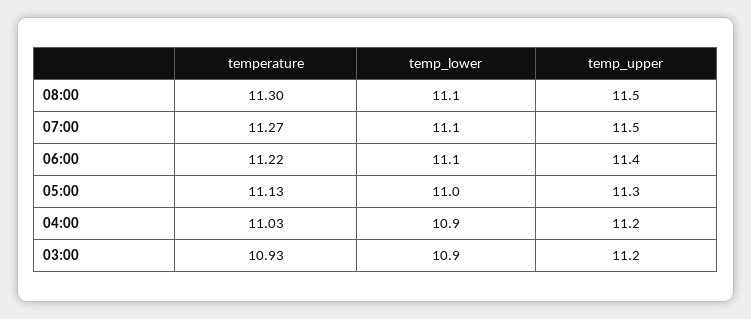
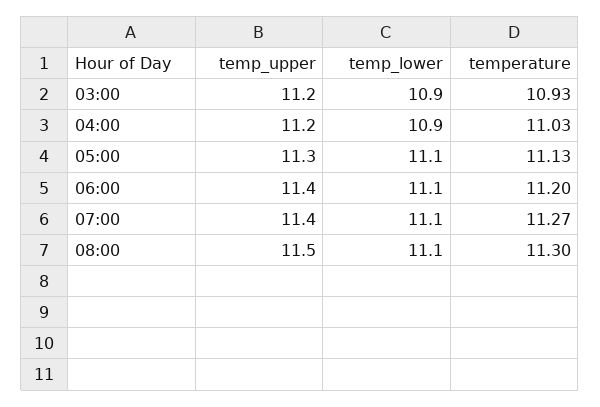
  {
    "temperature": {
      "08:00": 11.3,
      "07:00": 11.27,
-     "06:00": 11.22,
+     "06:00": 11.2,
      "05:00": 11.13,
      "04:00": 11.03,
      "03:00": 10.93
    },
    "temp_lower": {
      "08:00": 11.1,
      "07:00": 11.1,
      "06:00": 11.1,
-     "05:00": 11,
+     "05:00": 11.1,
      "04:00": 10.9,
      "03:00": 10.9
    },
    "temp_upper": {
      "08:00": 11.5,
-     "07:00": 11.5,
+     "07:00": 11.4,
      "06:00": 11.4,
      "05:00": 11.3,
      "04:00": 11.2,
      "03:00": 11.2
    }
  }

